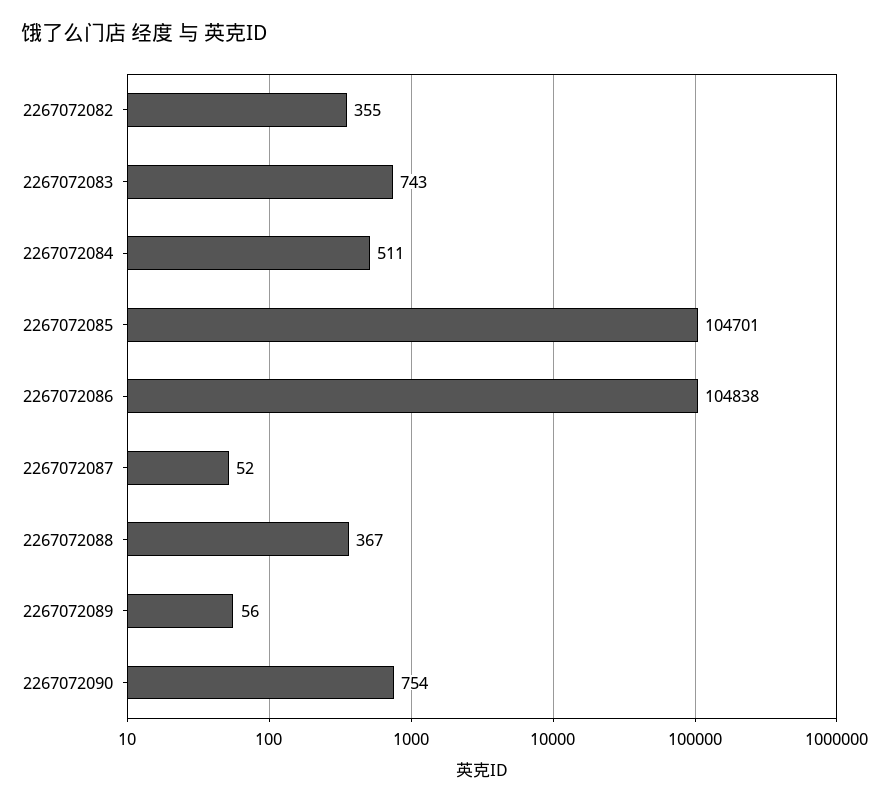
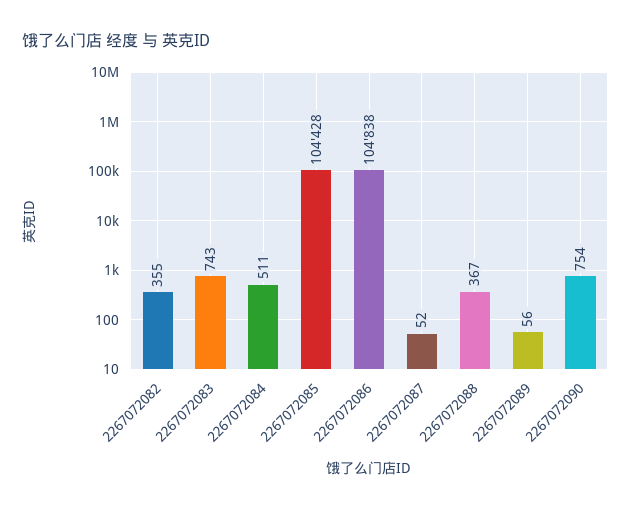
  {
    "2267072082": 355,
    "2267072083": 743,
    "2267072084": 511,
-   "2267072085": 104701,
+   "2267072085": 104428,
    "2267072086": 104838,
    "2267072087": 52,
    "2267072088": 367,
    "2267072089": 56,
    "2267072090": 754
  }

